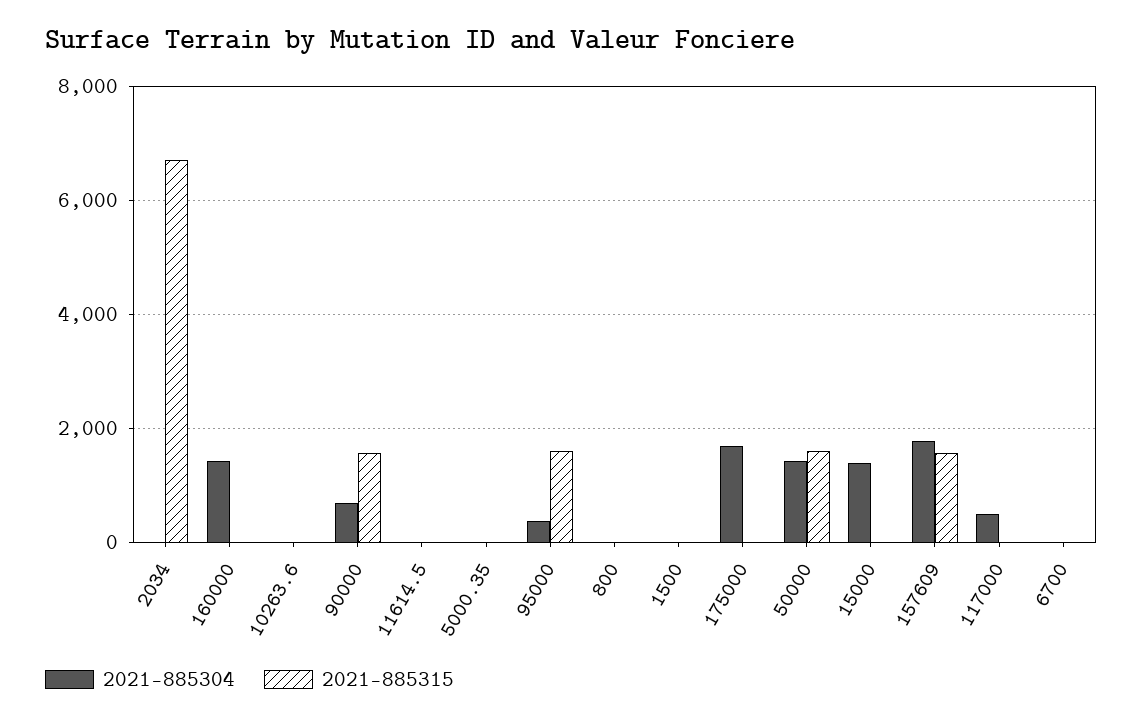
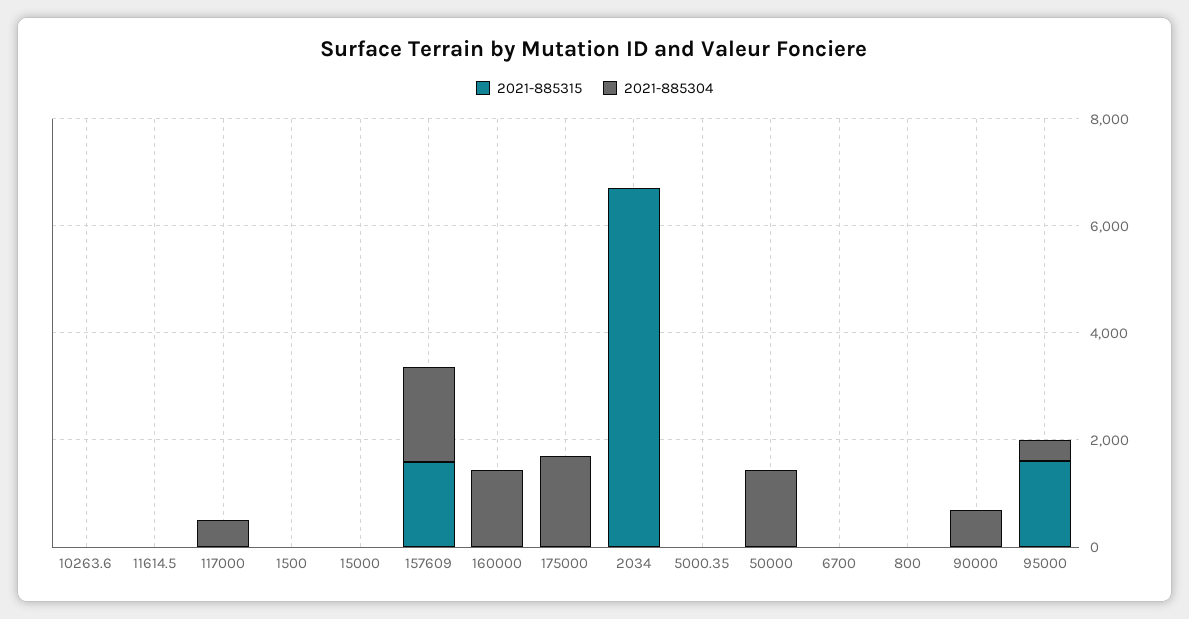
  {
    "2021-885304": {
      "2034": 0,
      "160000": 1400,
      "10263.6": 0,
      "90000": 800,
      "11614.5": 0,
      "5000.35": 0,
      "95000": 400,
      "800": 0,
      "1500": 0,
      "175000": 1600,
      "50000": 1400,
-     "15000": 1400,
+     "15000": 0,
      "157609": 1800,
      "117000": 600,
      "6700": 0
    },
    "2021-885315": {
      "2034": 6800,
      "160000": 0,
      "10263.6": 0,
-     "90000": 1600,
+     "90000": 0,
      "11614.5": 0,
      "5000.35": 0,
      "95000": 1600,
      "800": 0,
      "1500": 0,
      "175000": 0,
-     "50000": 1600,
+     "50000": 0,
      "15000": 0,
      "157609": 1600,
      "117000": 0,
      "6700": 0
    }
  }

